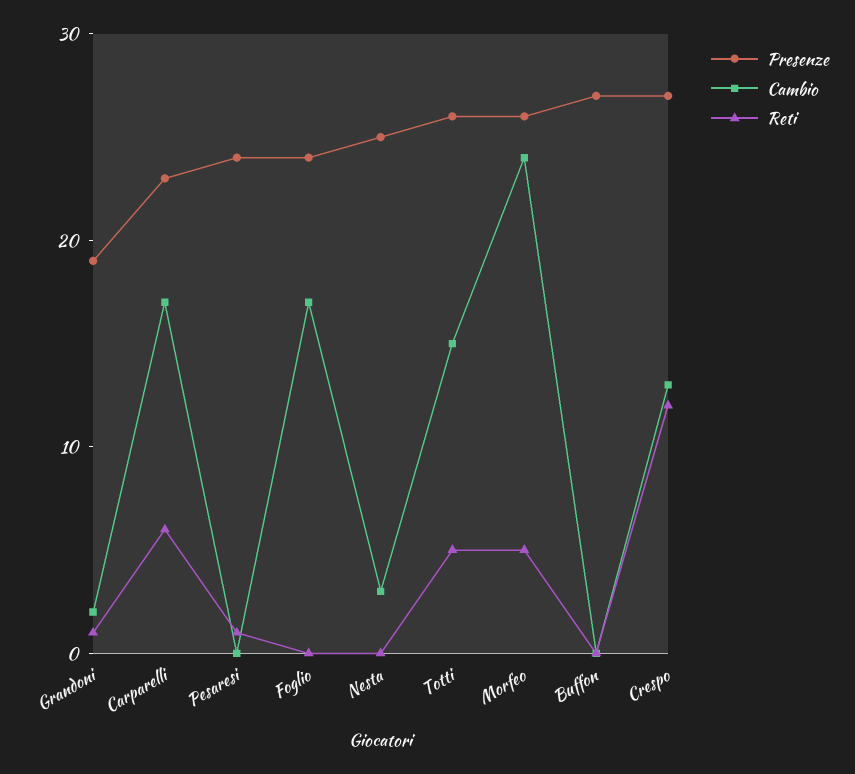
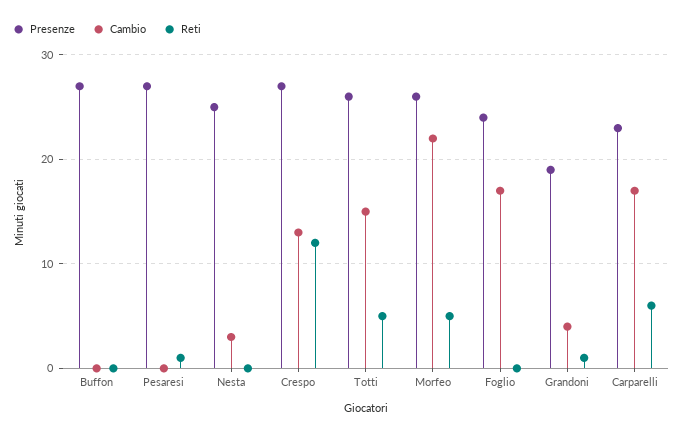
  {
    "Presenze": {
      "Grandoni": 19,
      "Carparelli": 23,
-     "Pesaresi": 24,
+     "Pesaresi": 27,
      "Foglio": 24,
      "Nesta": 25,
      "Totti": 26,
      "Morfeo": 26,
      "Buffon": 27,
      "Crespo": 27
    },
    "Cambio": {
-     "Grandoni": 2,
+     "Grandoni": 4,
      "Carparelli": 17,
      "Pesaresi": 0,
      "Foglio": 17,
      "Nesta": 3,
      "Totti": 15,
-     "Morfeo": 24,
+     "Morfeo": 22,
      "Buffon": 0,
      "Crespo": 13
    },
    "Reti": {
      "Grandoni": 1,
      "Carparelli": 6,
      "Pesaresi": 1,
      "Foglio": 0,
      "Nesta": 0,
      "Totti": 5,
      "Morfeo": 5,
      "Buffon": 0,
      "Crespo": 12
    }
  }

